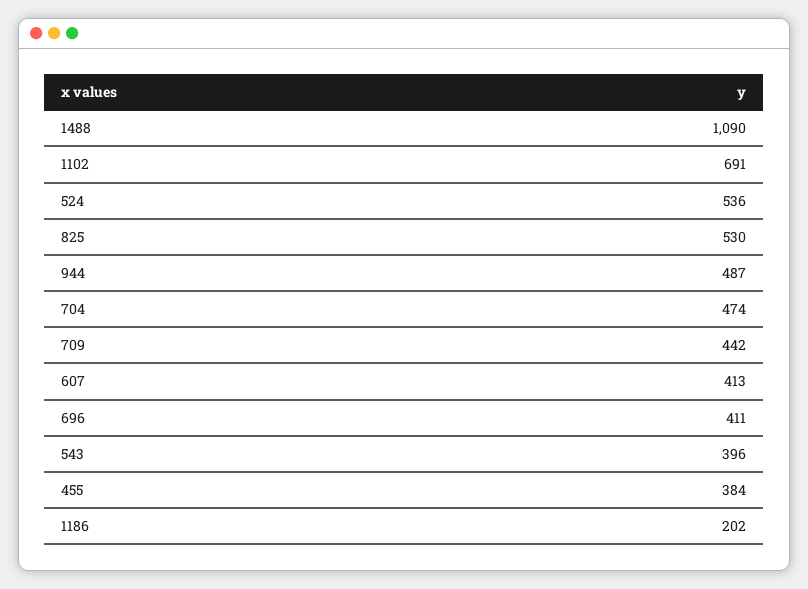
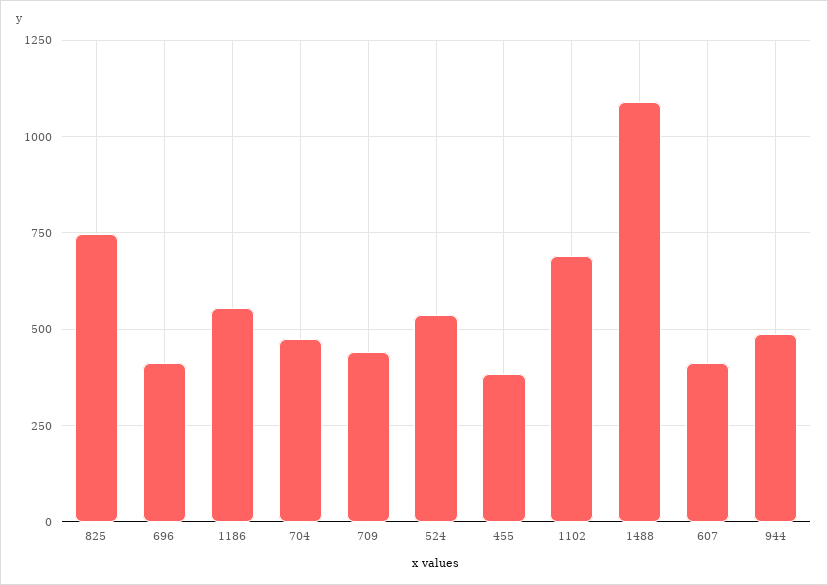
  {
    "1488": 1090,
    "1102": 691,
    "524": 536,
-   "825": 530,
+   "825": 750,
    "944": 487,
    "704": 474,
    "709": 442,
    "607": 413,
    "696": 411,
-   "543": 396,
    "455": 384,
-   "1186": 202
+   "1186": 550
  }

